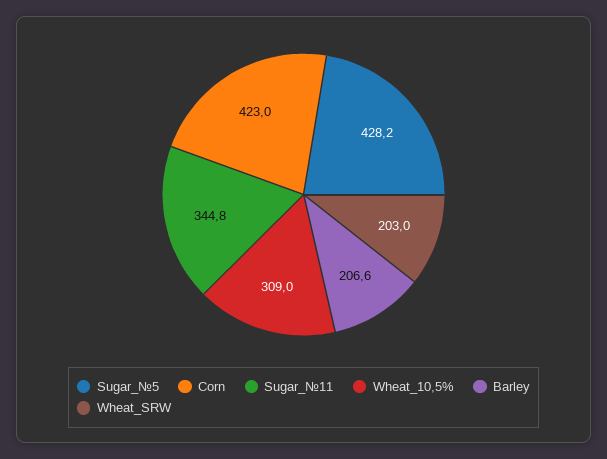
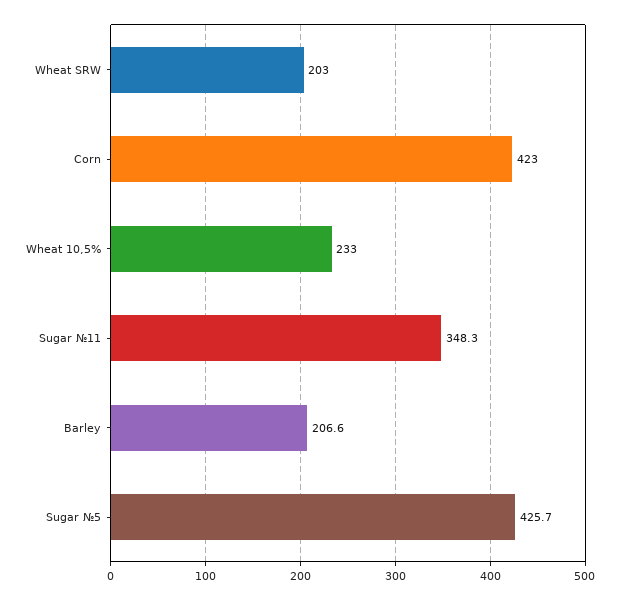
  {
-   "Sugar_№5": 428.2,
+   "Sugar_№5": 425.7,
    "Corn": 423,
-   "Sugar_№11": 344.8,
+   "Sugar_№11": 348.3,
-   "Wheat_10,5%": 309,
+   "Wheat_10,5%": 233,
    "Barley": 206.6,
    "Wheat_SRW": 203
  }

